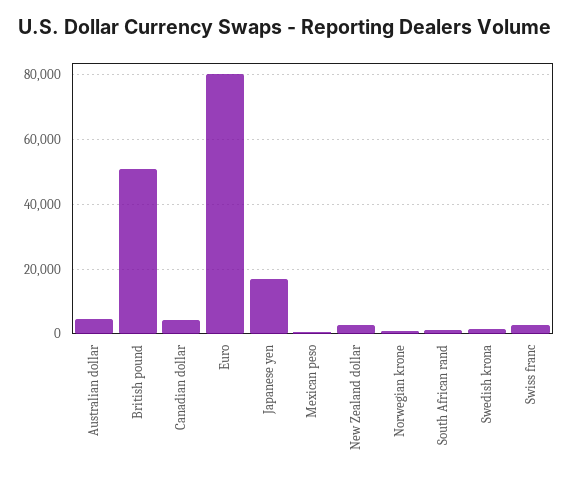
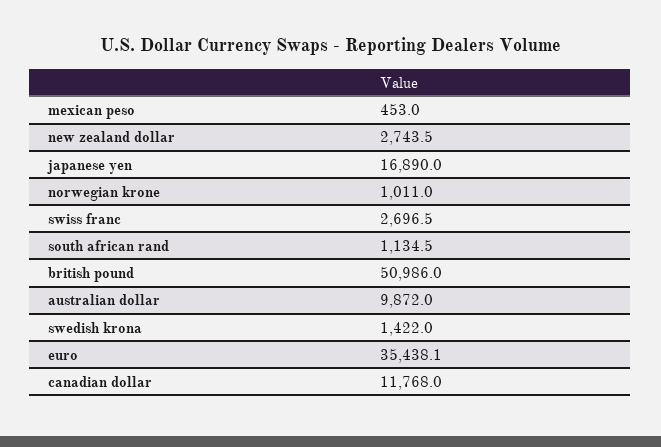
  {
-   "Australian dollar": 4000,
+   "Australian dollar": 9872,
    "British pound": 50986,
-   "Canadian dollar": 4000,
+   "Canadian dollar": 11768,
-   "Euro": 80000,
+   "Euro": 35438.1,
    "Japanese yen": 16890,
    "Mexican peso": 453,
    "New Zealand dollar": 2743.5,
    "Norwegian krone": 1011,
    "South African rand": 1134.5,
    "Swedish krona": 1422,
    "Swiss franc": 2696.5
  }

